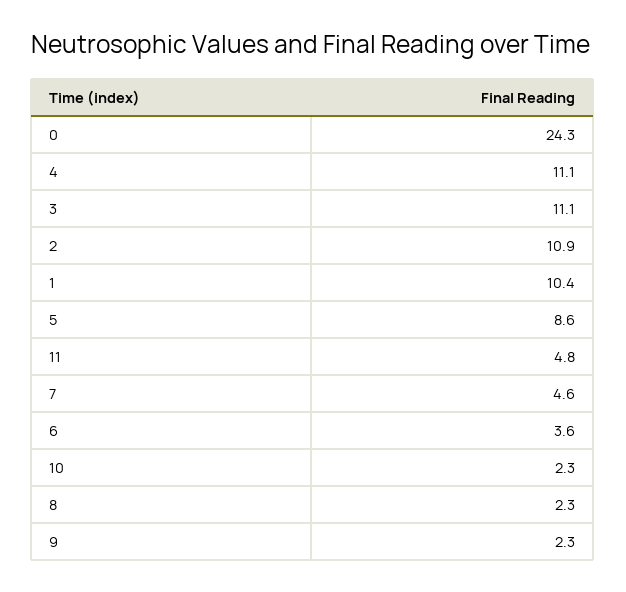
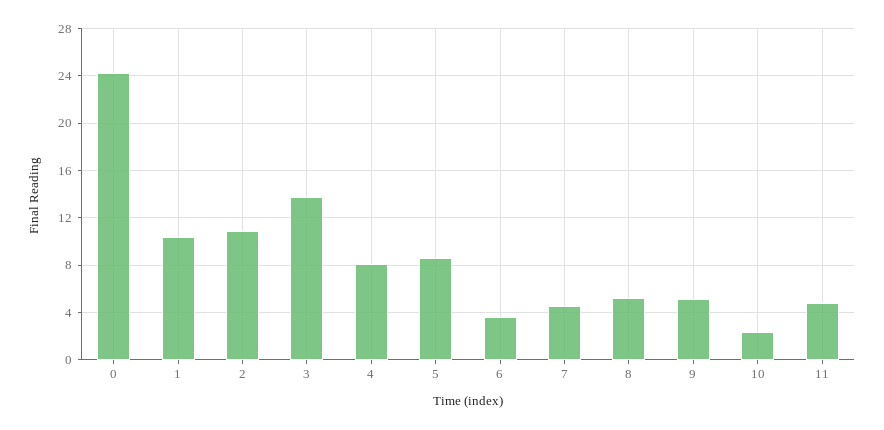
  {
    "0": 24.3,
-   "4": 11.1,
+   "4": 8,
-   "3": 11.1,
+   "3": 14,
    "2": 10.9,
    "1": 10.4,
    "5": 8.6,
    "11": 4.8,
    "7": 4.6,
    "6": 3.6,
    "10": 2.3,
-   "8": 2.3,
+   "8": 5,
-   "9": 2.3
+   "9": 5
  }

